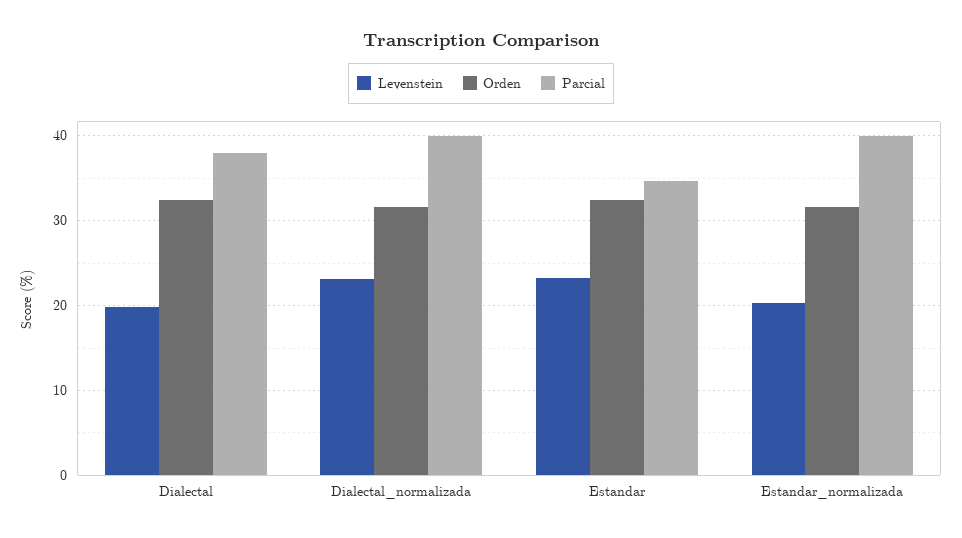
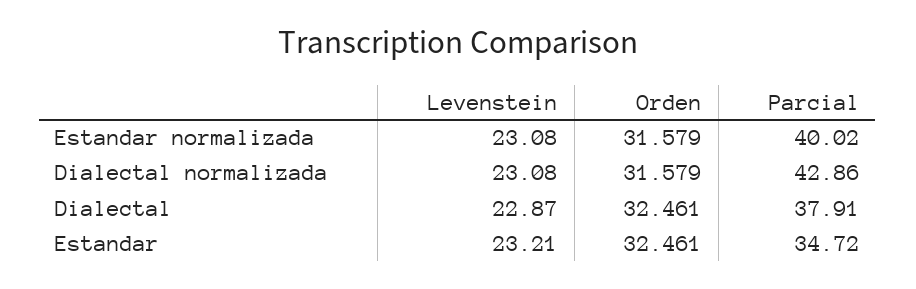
  {
    "Levenstein": {
-     "Dialectal": 20,
+     "Dialectal": 22.87,
      "Dialectal_normalizada": 23.08,
      "Estandar": 23.21,
-     "Estandar_normalizada": 20
+     "Estandar_normalizada": 23.08
    },
    "Orden": {
      "Dialectal": 32.461,
      "Dialectal_normalizada": 31.579,
      "Estandar": 32.461,
      "Estandar_normalizada": 31.579
    },
    "Parcial": {
      "Dialectal": 37.91,
-     "Dialectal_normalizada": 40,
+     "Dialectal_normalizada": 42.86,
      "Estandar": 34.72,
      "Estandar_normalizada": 40.02
    }
  }

